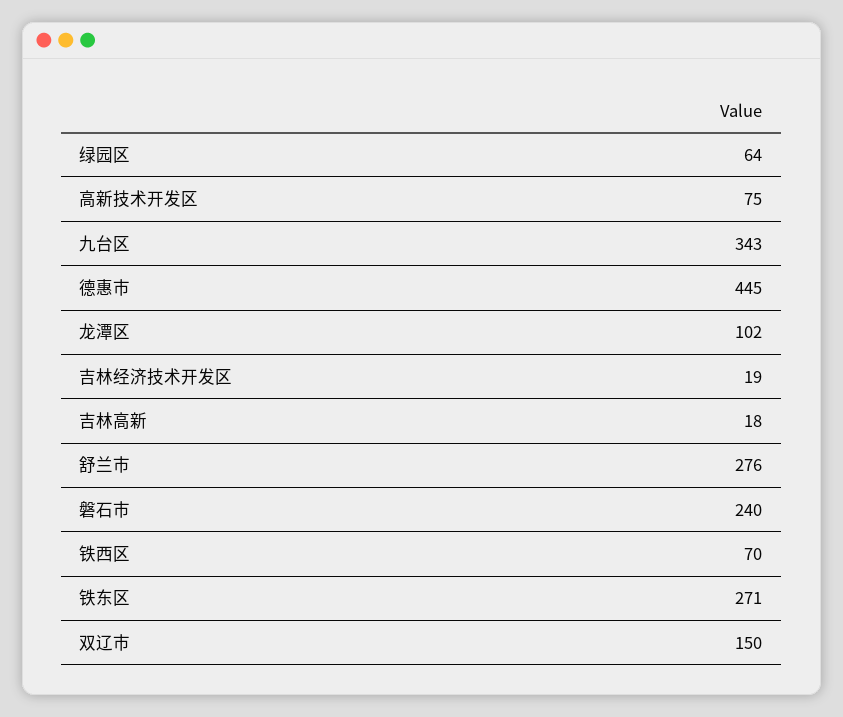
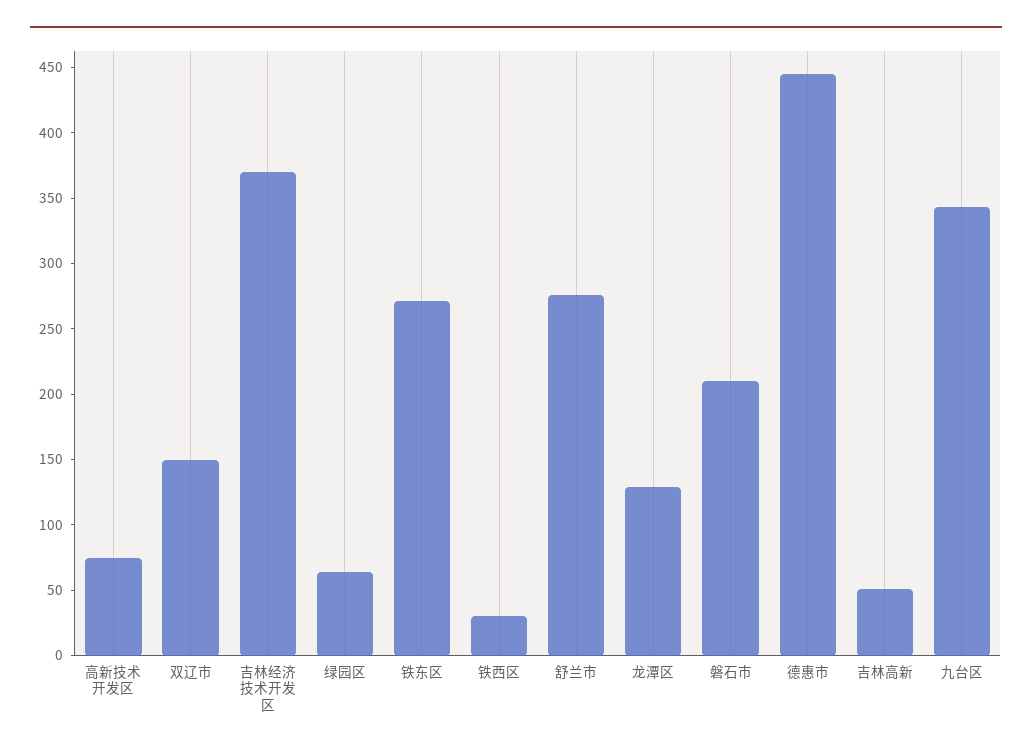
  {
    "绿园区": 64,
    "高新技术开发区": 75,
    "九台区": 343,
    "德惠市": 445,
-   "龙潭区": 102,
+   "龙潭区": 130,
-   "吉林经济技术开发区": 19,
+   "吉林经济技术开发区": 370,
-   "吉林高新": 18,
+   "吉林高新": 50,
    "舒兰市": 276,
-   "磐石市": 240,
+   "磐石市": 210,
-   "铁西区": 70,
+   "铁西区": 30,
    "铁东区": 271,
    "双辽市": 150
  }

